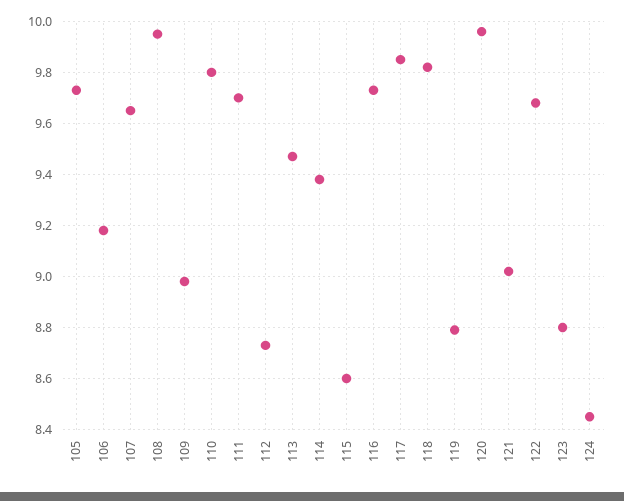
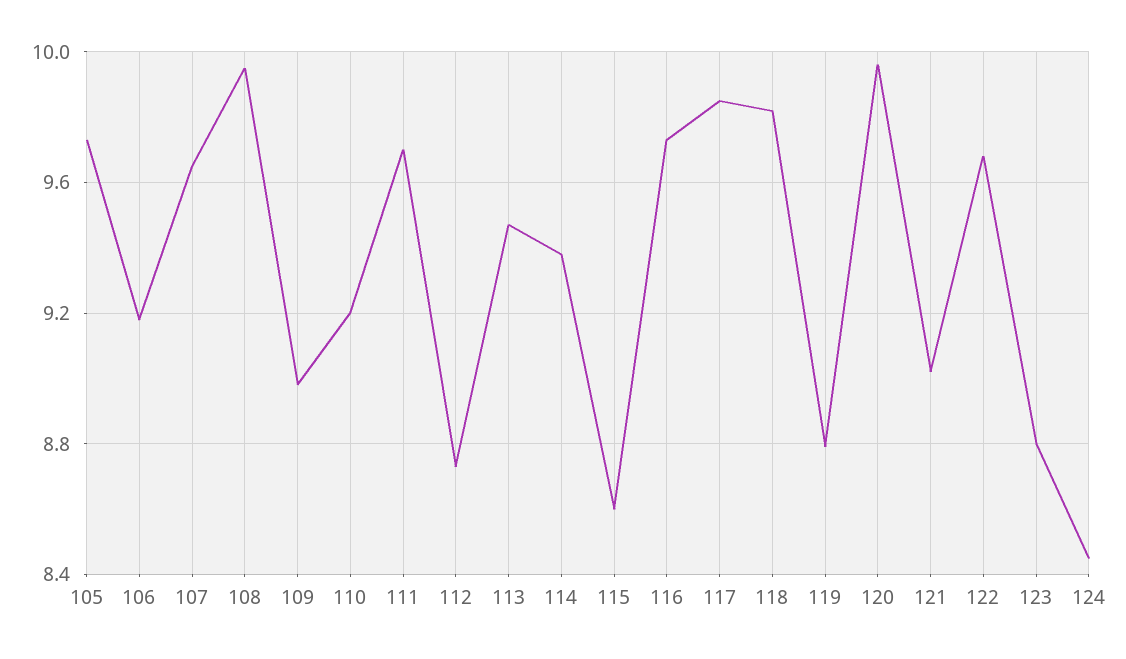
  {
    "105": 9.75,
    "106": 9.2,
    "107": 9.65,
    "108": 9.95,
    "109": 9,
-   "110": 9.8,
+   "110": 9.2,
    "111": 9.7,
    "112": 8.75,
    "113": 9.45,
    "114": 9.4,
    "115": 8.6,
    "116": 9.75,
    "117": 9.85,
    "118": 9.8,
    "119": 8.8,
    "120": 9.95,
    "121": 9,
    "122": 9.7,
    "123": 8.8,
    "124": 8.45
  }

